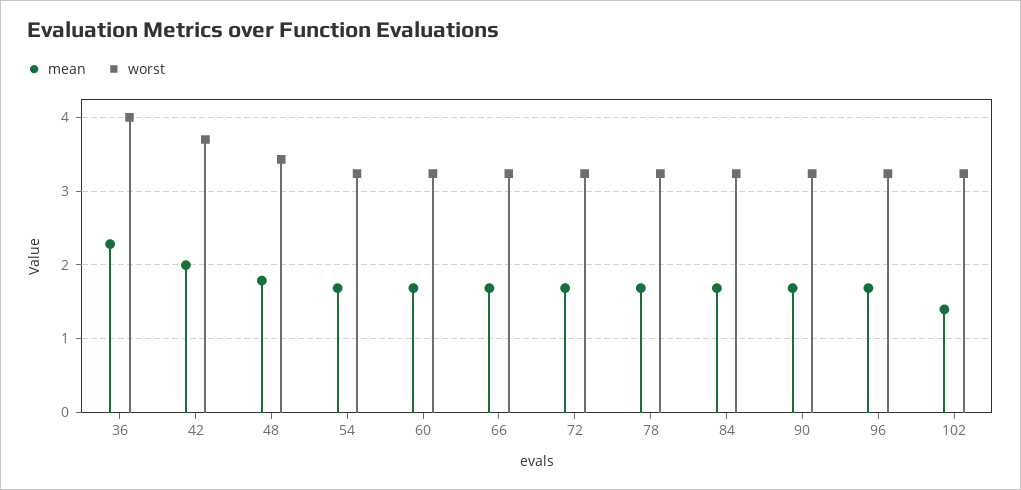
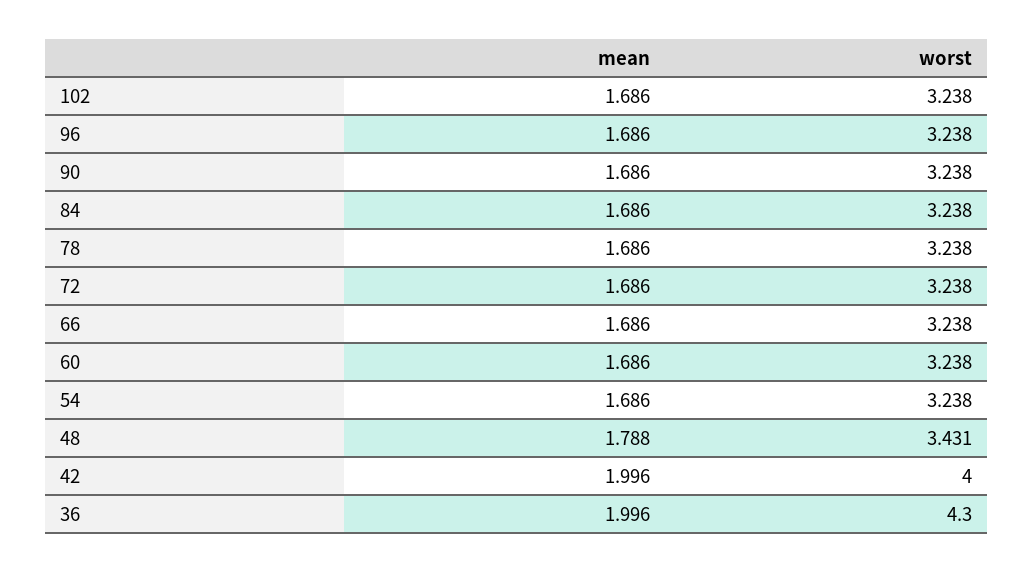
  {
    "mean": {
-     "36": 2.3,
+     "36": 1.996,
      "42": 1.996,
      "48": 1.788,
      "54": 1.686,
      "60": 1.686,
      "66": 1.686,
      "72": 1.686,
      "78": 1.686,
      "84": 1.686,
      "90": 1.686,
      "96": 1.686,
-     "102": 1.4
+     "102": 1.686
    },
    "worst": {
-     "36": 4,
+     "36": 4.3,
-     "42": 3.7,
+     "42": 4,
      "48": 3.431,
      "54": 3.238,
      "60": 3.238,
      "66": 3.238,
      "72": 3.238,
      "78": 3.238,
      "84": 3.238,
      "90": 3.238,
      "96": 3.238,
      "102": 3.238
    }
  }

